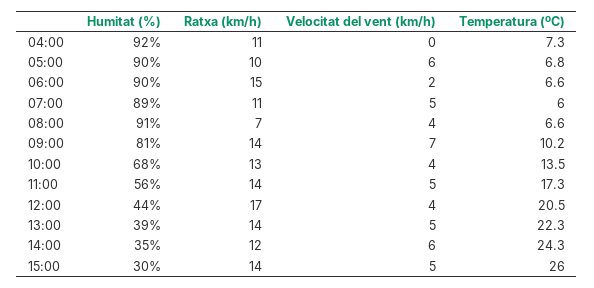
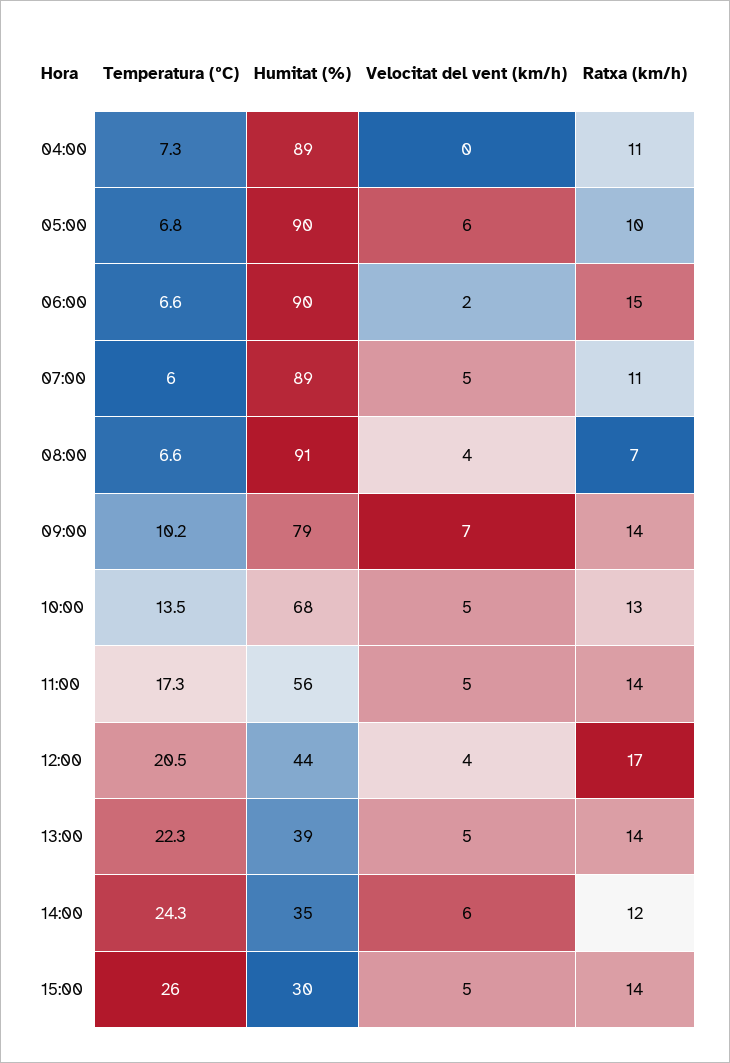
  {
    "Humitat (%)": {
-     "04:00": 92,
+     "04:00": 89,
      "05:00": 90,
      "06:00": 90,
      "07:00": 89,
      "08:00": 91,
-     "09:00": 81,
+     "09:00": 79,
      "10:00": 68,
      "11:00": 56,
      "12:00": 44,
      "13:00": 39,
      "14:00": 35,
      "15:00": 30
    },
    "Ratxa (km/h)": {
      "04:00": 11,
      "05:00": 10,
      "06:00": 15,
      "07:00": 11,
      "08:00": 7,
      "09:00": 14,
      "10:00": 13,
      "11:00": 14,
      "12:00": 17,
      "13:00": 14,
      "14:00": 12,
      "15:00": 14
    },
    "Velocitat del vent (km/h)": {
      "04:00": 0,
      "05:00": 6,
      "06:00": 2,
      "07:00": 5,
      "08:00": 4,
      "09:00": 7,
-     "10:00": 4,
+     "10:00": 5,
      "11:00": 5,
      "12:00": 4,
      "13:00": 5,
      "14:00": 6,
      "15:00": 5
    },
    "Temperatura (ºC)": {
      "04:00": 7.3,
      "05:00": 6.8,
      "06:00": 6.6,
      "07:00": 6,
      "08:00": 6.6,
      "09:00": 10.2,
      "10:00": 13.5,
      "11:00": 17.3,
      "12:00": 20.5,
      "13:00": 22.3,
      "14:00": 24.3,
      "15:00": 26
    }
  }

